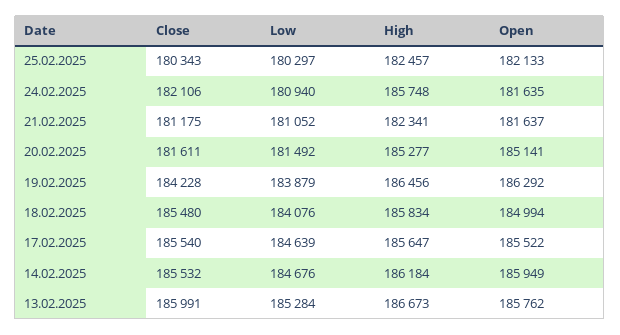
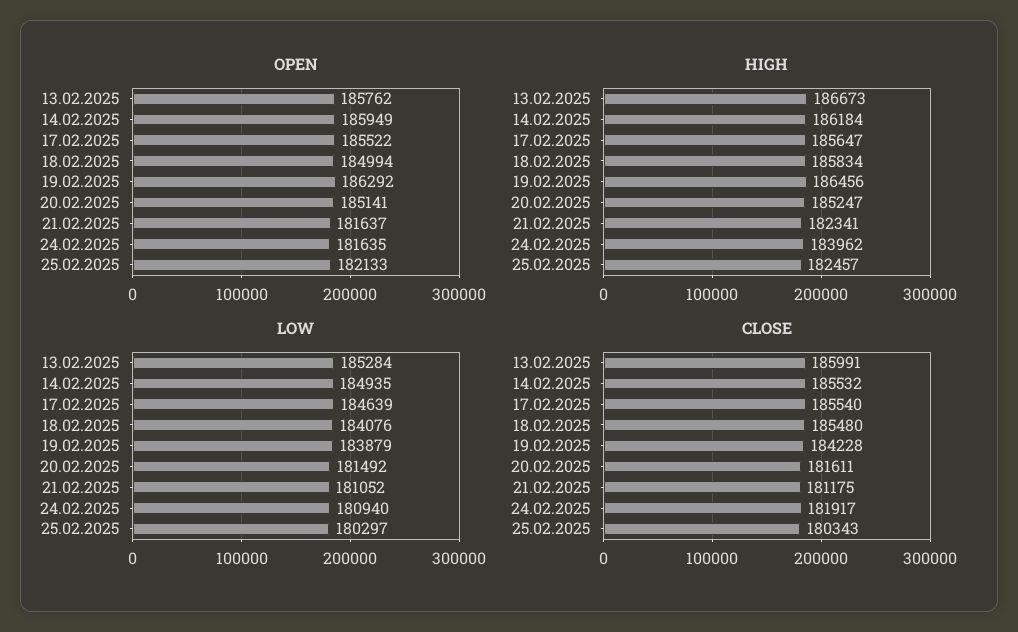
  {
    "Close": {
      "25.02.2025": 180343,
-     "24.02.2025": 182106,
+     "24.02.2025": 181917,
      "21.02.2025": 181175,
      "20.02.2025": 181611,
      "19.02.2025": 184228,
      "18.02.2025": 185480,
      "17.02.2025": 185540,
      "14.02.2025": 185532,
      "13.02.2025": 185991
    },
    "Low": {
      "25.02.2025": 180297,
      "24.02.2025": 180940,
      "21.02.2025": 181052,
      "20.02.2025": 181492,
      "19.02.2025": 183879,
      "18.02.2025": 184076,
      "17.02.2025": 184639,
-     "14.02.2025": 184676,
+     "14.02.2025": 184935,
      "13.02.2025": 185284
    },
    "High": {
      "25.02.2025": 182457,
-     "24.02.2025": 185748,
+     "24.02.2025": 183962,
      "21.02.2025": 182341,
-     "20.02.2025": 185277,
+     "20.02.2025": 185247,
      "19.02.2025": 186456,
      "18.02.2025": 185834,
      "17.02.2025": 185647,
      "14.02.2025": 186184,
      "13.02.2025": 186673
    },
    "Open": {
      "25.02.2025": 182133,
      "24.02.2025": 181635,
      "21.02.2025": 181637,
      "20.02.2025": 185141,
      "19.02.2025": 186292,
      "18.02.2025": 184994,
      "17.02.2025": 185522,
      "14.02.2025": 185949,
      "13.02.2025": 185762
    }
  }

